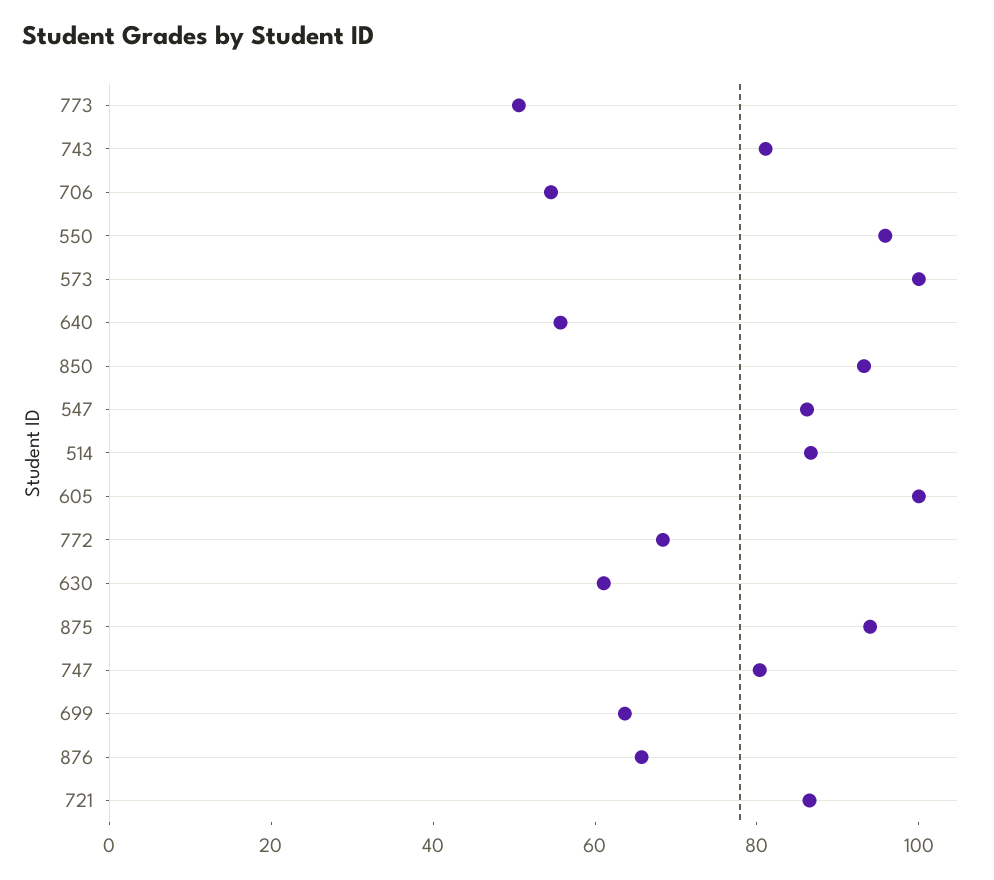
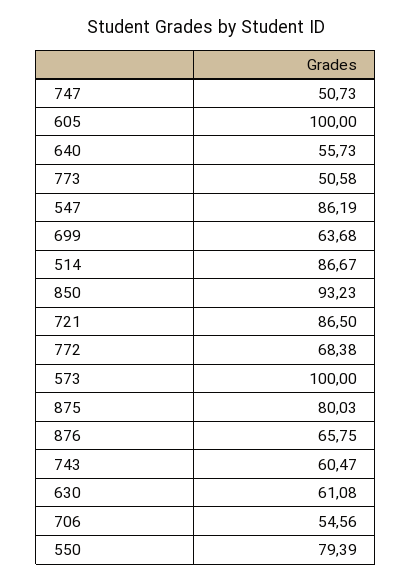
  {
    "773": 50.58,
-   "743": 80,
+   "743": 60.47,
    "706": 54.56,
-   "550": 95,
+   "550": 79.39,
    "573": 100,
    "640": 55.73,
    "850": 93.23,
    "547": 86.19,
    "514": 86.67,
    "605": 100,
    "772": 68.38,
    "630": 61.08,
-   "875": 95,
+   "875": 80.03,
-   "747": 80,
+   "747": 50.73,
    "699": 63.68,
    "876": 65.75,
    "721": 86.5
  }

